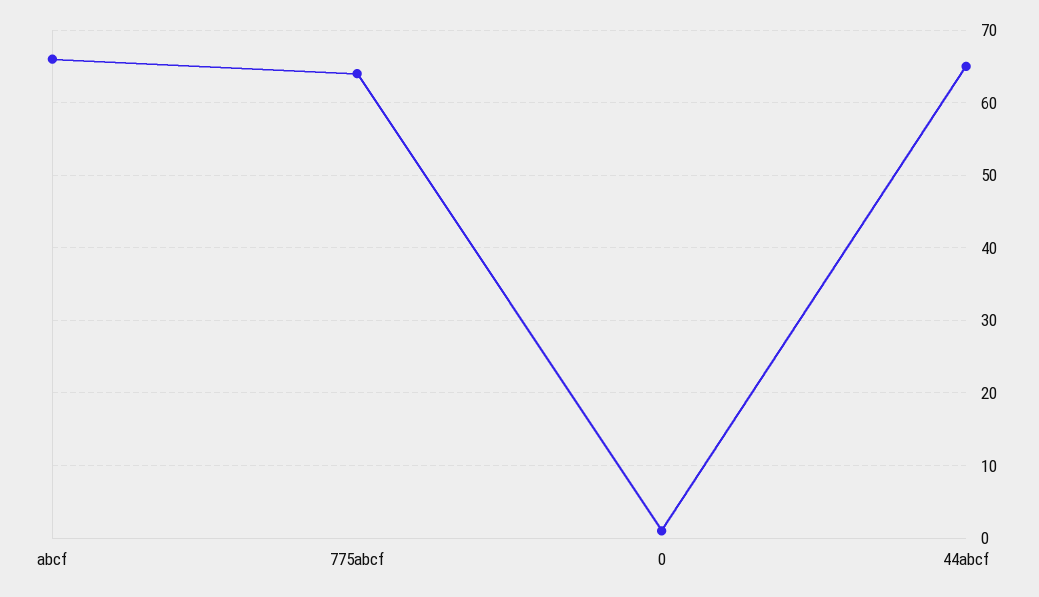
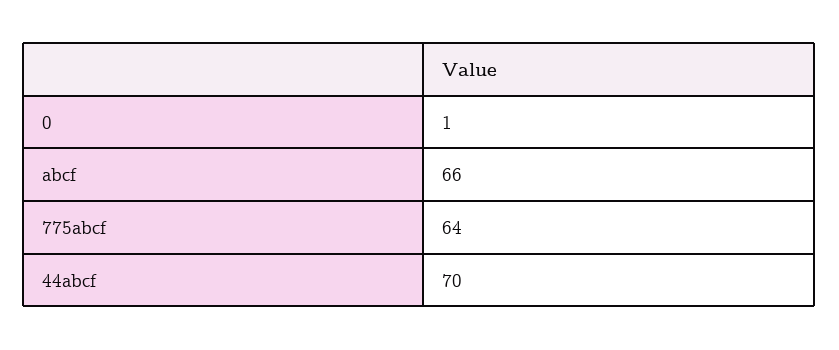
  {
    "abcf": 66,
    "775abcf": 64,
    "0": 1,
-   "44abcf": 65
+   "44abcf": 70
  }

